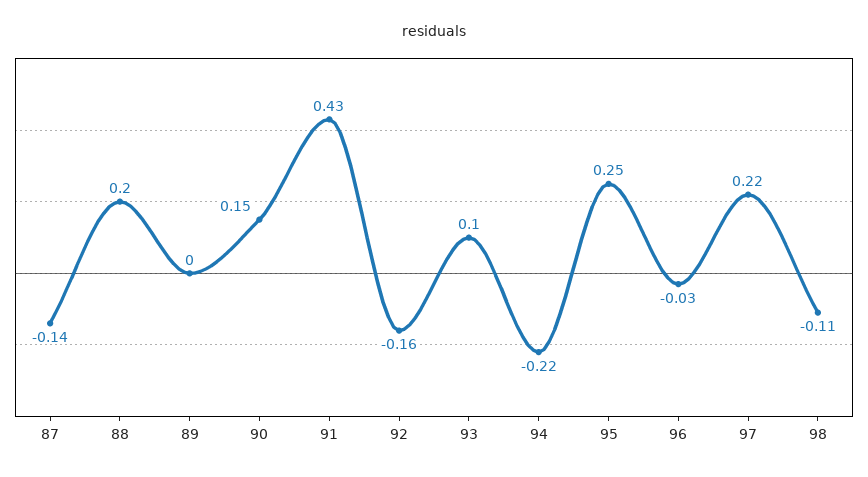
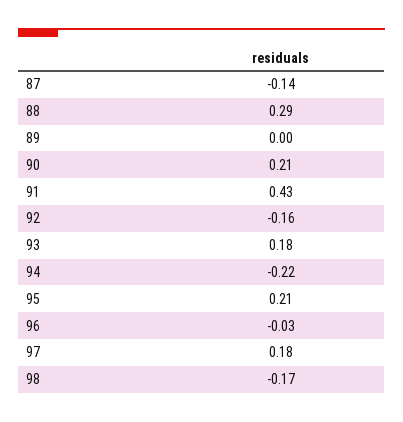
  {
    "87": -0.14,
-   "88": 0.2,
+   "88": 0.29,
    "89": 0,
-   "90": 0.15,
+   "90": 0.21,
    "91": 0.43,
    "92": -0.16,
-   "93": 0.1,
+   "93": 0.18,
    "94": -0.22,
-   "95": 0.25,
+   "95": 0.21,
    "96": -0.03,
-   "97": 0.22,
+   "97": 0.18,
-   "98": -0.11
+   "98": -0.17
  }

